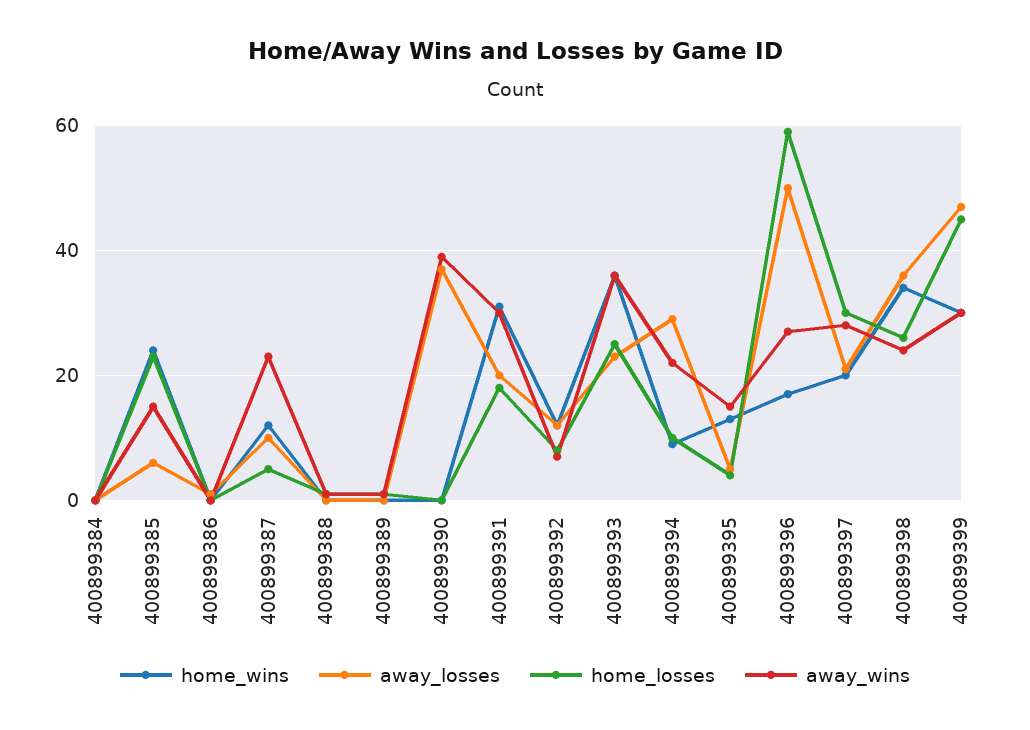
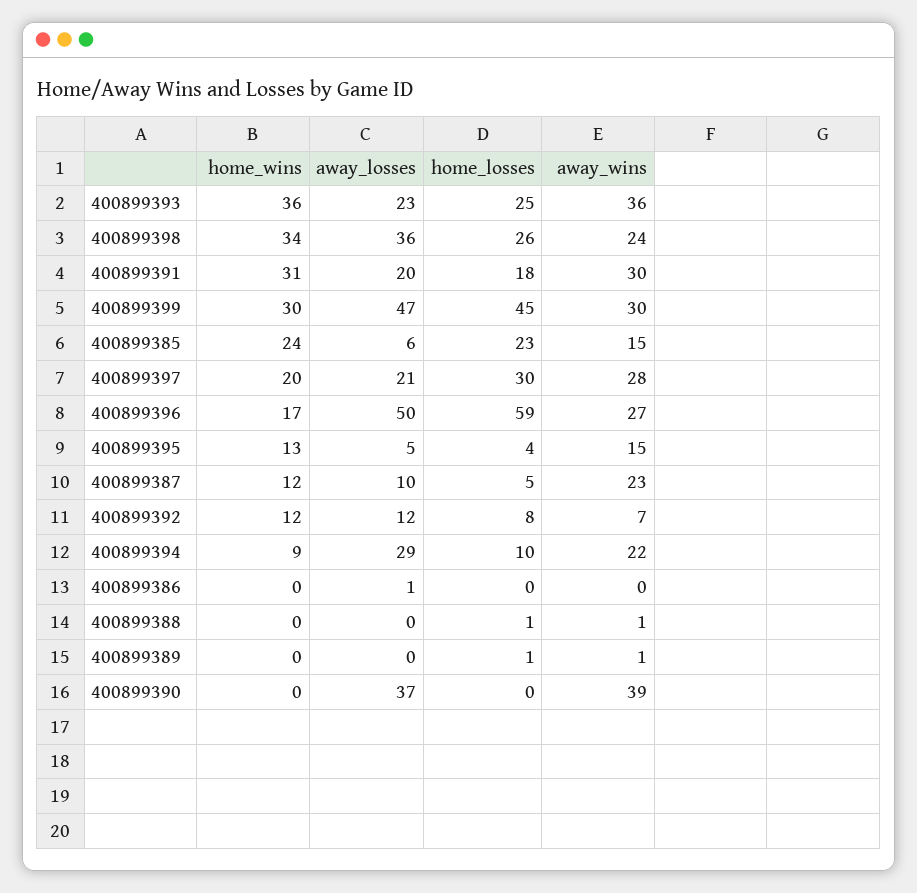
  {
    "home_wins": {
-     "400899384": 0,
      "400899385": 24,
      "400899386": 0,
      "400899387": 12,
      "400899388": 0,
      "400899389": 0,
      "400899390": 0,
      "400899391": 31,
      "400899392": 12,
      "400899393": 36,
      "400899394": 9,
      "400899395": 13,
      "400899396": 17,
      "400899397": 20,
      "400899398": 34,
      "400899399": 30
    },
    "away_losses": {
-     "400899384": 0,
      "400899385": 6,
      "400899386": 1,
      "400899387": 10,
      "400899388": 0,
      "400899389": 0,
      "400899390": 37,
      "400899391": 20,
      "400899392": 12,
      "400899393": 23,
      "400899394": 29,
      "400899395": 5,
      "400899396": 50,
      "400899397": 21,
      "400899398": 36,
      "400899399": 47
    },
    "home_losses": {
-     "400899384": 0,
      "400899385": 23,
      "400899386": 0,
      "400899387": 5,
      "400899388": 1,
      "400899389": 1,
      "400899390": 0,
      "400899391": 18,
      "400899392": 8,
      "400899393": 25,
      "400899394": 10,
      "400899395": 4,
      "400899396": 59,
      "400899397": 30,
      "400899398": 26,
      "400899399": 45
    },
    "away_wins": {
-     "400899384": 0,
      "400899385": 15,
      "400899386": 0,
      "400899387": 23,
      "400899388": 1,
      "400899389": 1,
      "400899390": 39,
      "400899391": 30,
      "400899392": 7,
      "400899393": 36,
      "400899394": 22,
      "400899395": 15,
      "400899396": 27,
      "400899397": 28,
      "400899398": 24,
      "400899399": 30
    }
  }

